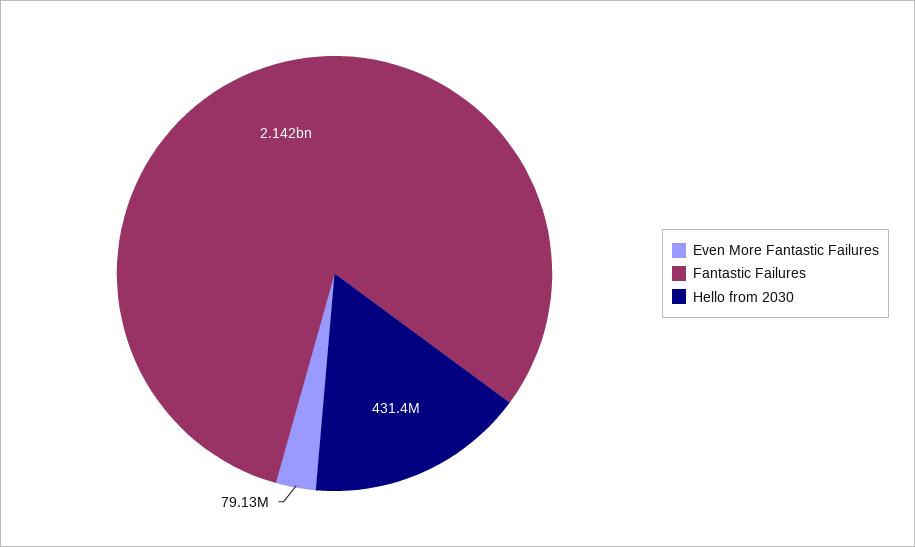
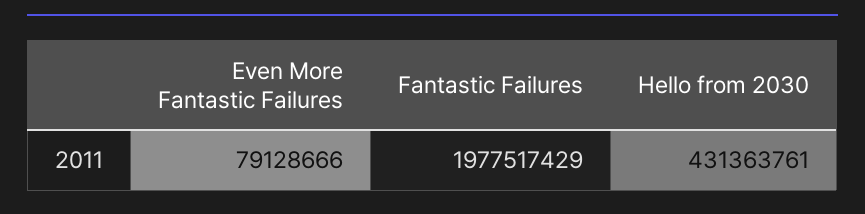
  {
    "Even More Fantastic Failures": 79128666,
-   "Fantastic Failures": 2142000000,
+   "Fantastic Failures": 1977517429,
    "Hello from 2030": 431363761
  }

